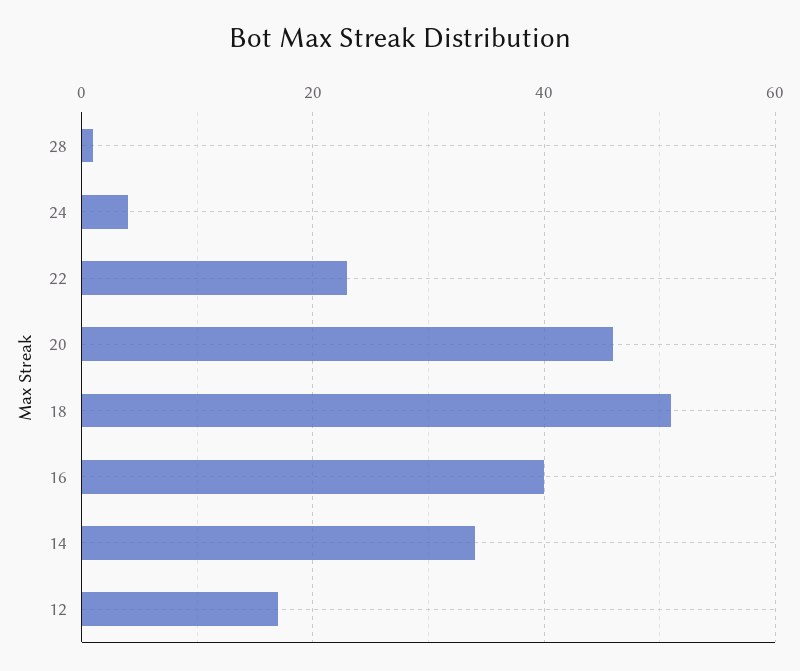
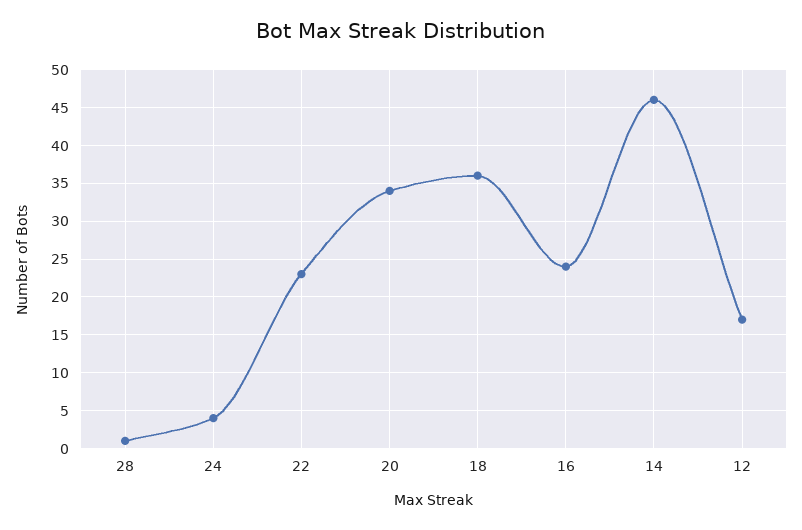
  {
    "28": 1,
    "24": 4,
    "22": 23,
-   "20": 45,
+   "20": 34,
-   "18": 50,
+   "18": 36,
-   "16": 40,
+   "16": 24,
-   "14": 35,
+   "14": 46,
    "12": 17
  }

